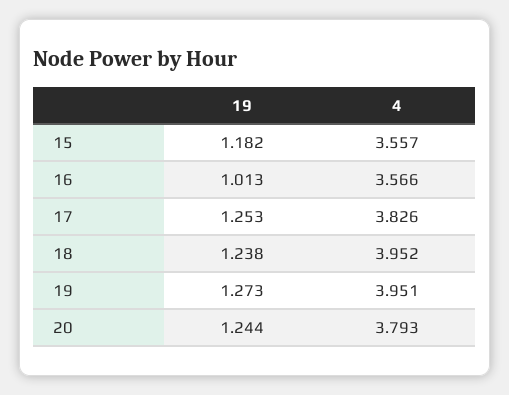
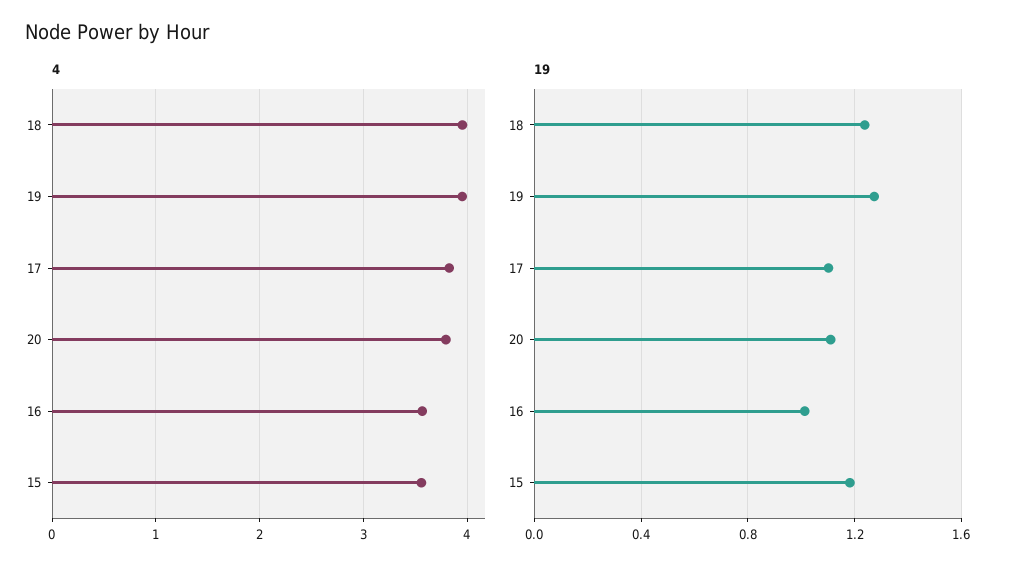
  {
    "19": {
      "15": 1.182,
      "16": 1.013,
-     "17": 1.253,
+     "17": 1.1,
      "18": 1.238,
      "19": 1.273,
-     "20": 1.244
+     "20": 1.1
    },
    "4": {
      "15": 3.557,
      "16": 3.566,
      "17": 3.826,
      "18": 3.952,
      "19": 3.951,
      "20": 3.793
    }
  }

